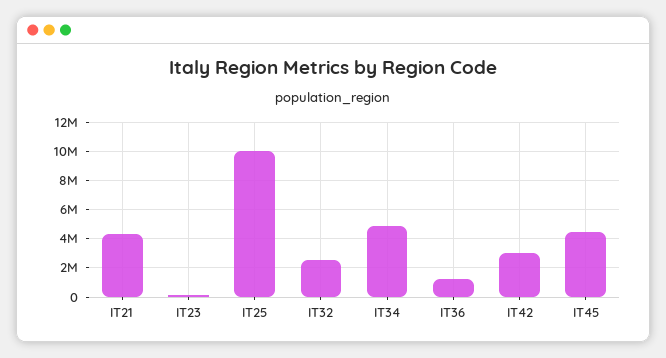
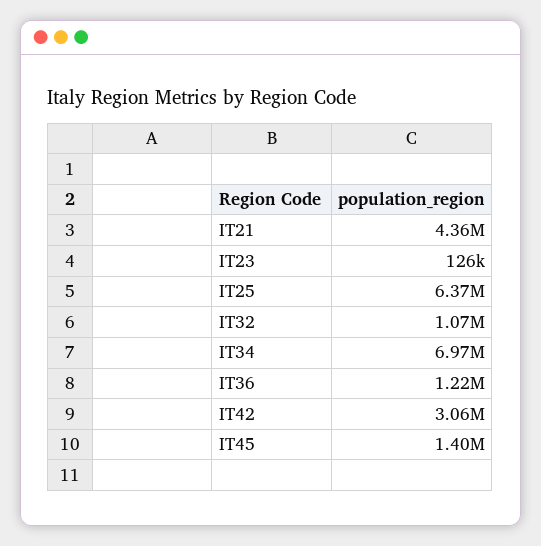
  {
    "IT21": 4360000,
    "IT23": 126000,
-   "IT25": 10000000,
+   "IT25": 6370000,
-   "IT32": 2500000,
+   "IT32": 1070000,
-   "IT34": 5000000,
+   "IT34": 6970000,
    "IT36": 1220000,
    "IT42": 3060000,
-   "IT45": 4500000
+   "IT45": 1400000
  }

